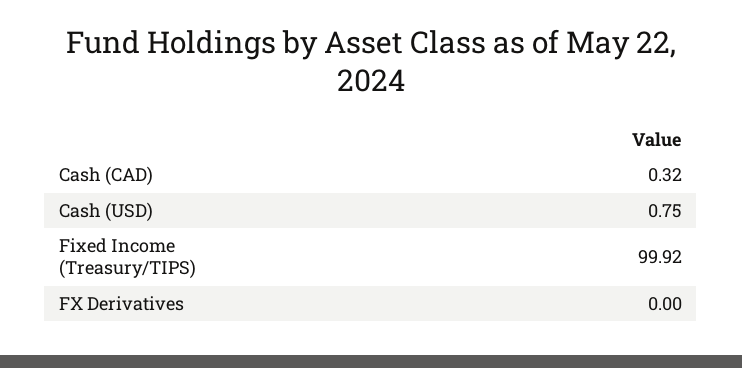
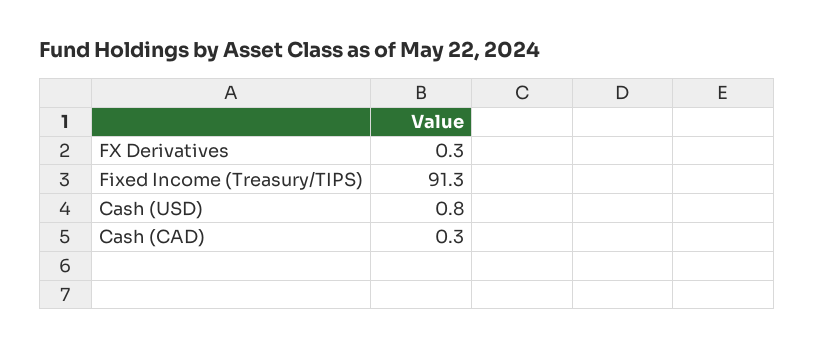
  {
    "Cash (CAD)": 0.32,
    "Cash (USD)": 0.75,
-   "Fixed Income (Treasury/TIPS)": 99.92,
+   "Fixed Income (Treasury/TIPS)": 91.3,
-   "FX Derivatives": 0
+   "FX Derivatives": 0.3
  }

